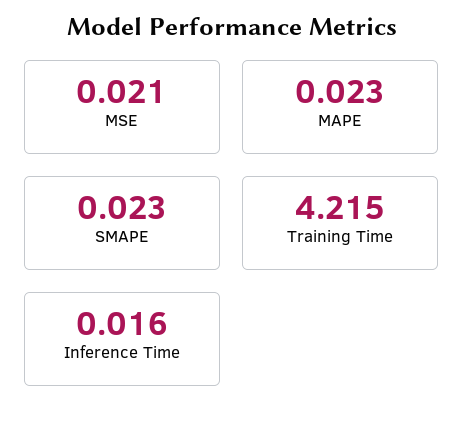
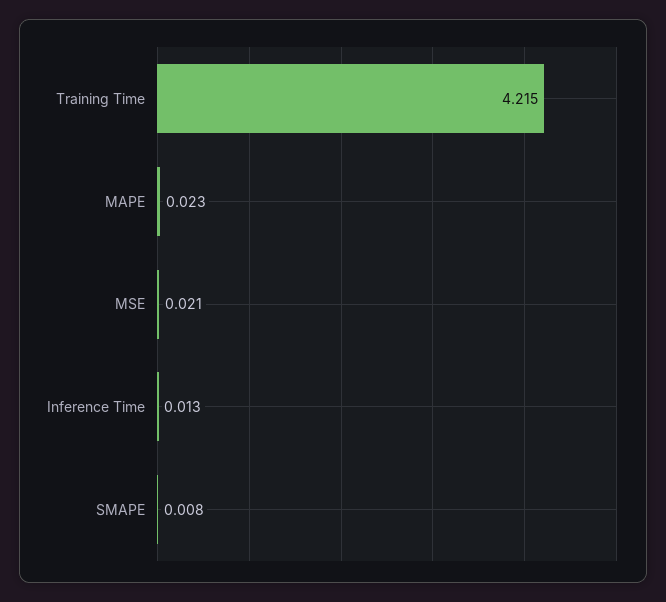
  {
    "MSE": 0.021,
    "MAPE": 0.023,
-   "SMAPE": 0.023,
+   "SMAPE": 0.008,
    "Training Time": 4.215,
-   "Inference Time": 0.016
+   "Inference Time": 0.013
  }

